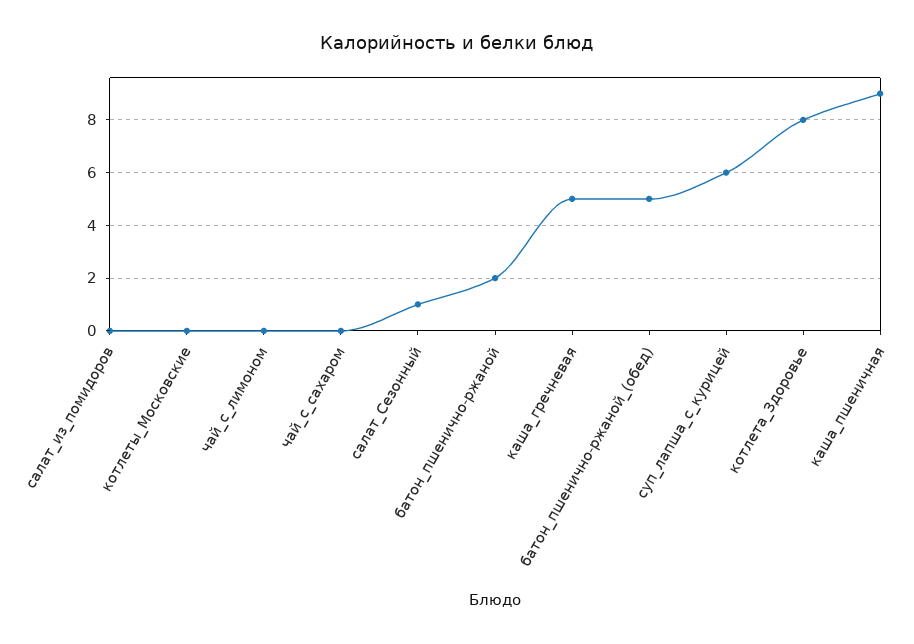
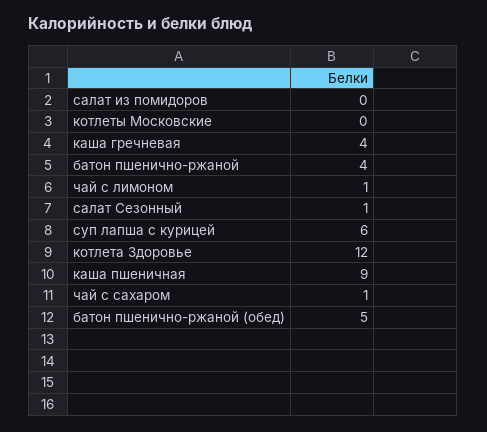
  {
    "салат_из_помидоров": 0,
    "котлеты_Московские": 0,
-   "чай_с_лимоном": 0,
+   "чай_с_лимоном": 1,
-   "чай_с_сахаром": 0,
+   "чай_с_сахаром": 1,
    "салат_Сезонный": 1,
-   "батон_пшенично-ржаной": 2,
+   "батон_пшенично-ржаной": 4,
-   "каша_гречневая": 5,
+   "каша_гречневая": 4,
    "батон_пшенично-ржаной_(обед)": 5,
    "суп_лапша_с_курицей": 6,
-   "котлета_Здоровье": 8,
+   "котлета_Здоровье": 12,
    "каша_пшеничная": 9
  }

